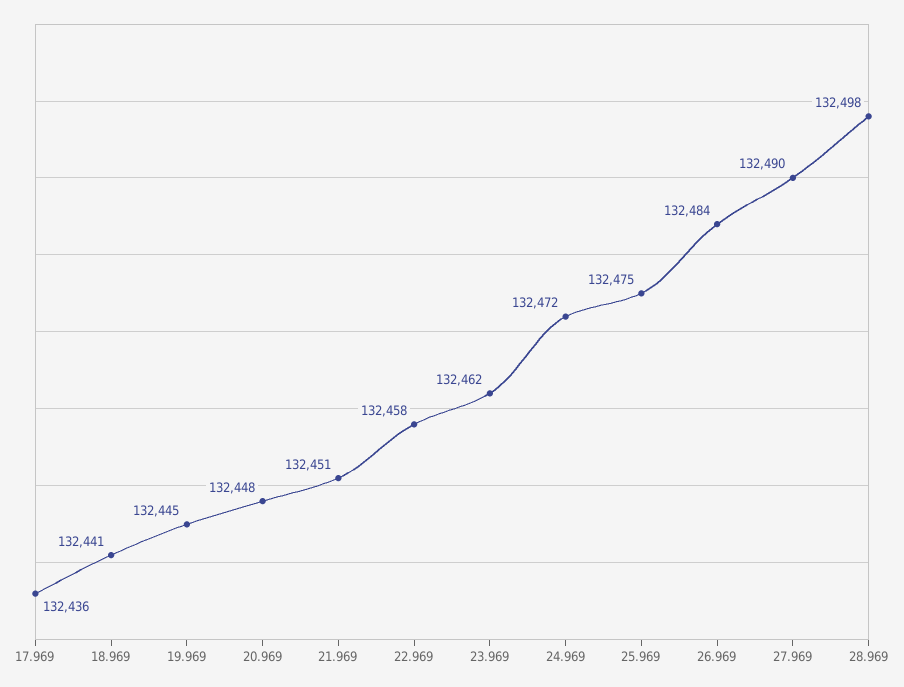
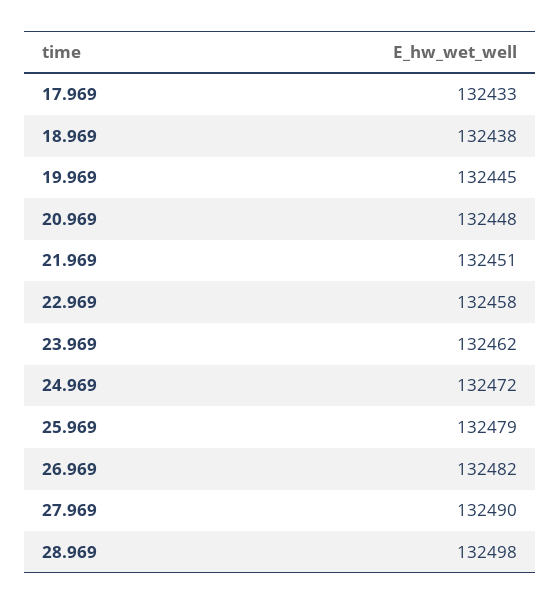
  {
-   "17.969": 132436,
+   "17.969": 132433,
-   "18.969": 132441,
+   "18.969": 132438,
    "19.969": 132445,
    "20.969": 132448,
    "21.969": 132451,
    "22.969": 132458,
    "23.969": 132462,
    "24.969": 132472,
-   "25.969": 132475,
+   "25.969": 132479,
-   "26.969": 132484,
+   "26.969": 132482,
    "27.969": 132490,
    "28.969": 132498
  }

